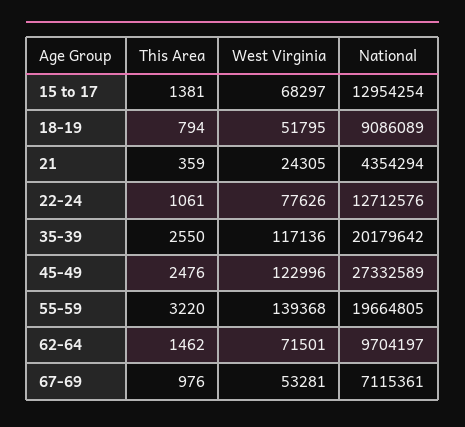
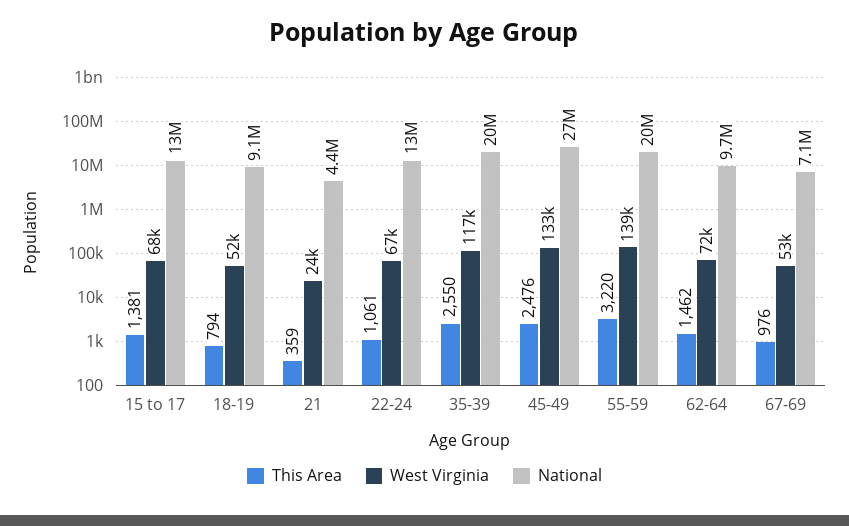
  {
    "This Area": {
      "15 to 17": 1381,
      "18-19": 794,
      "21": 359,
      "22-24": 1061,
      "35-39": 2550,
      "45-49": 2476,
      "55-59": 3220,
      "62-64": 1462,
      "67-69": 976
    },
    "West Virginia": {
      "15 to 17": 68297,
      "18-19": 51795,
      "21": 24305,
-     "22-24": 77626,
+     "22-24": 67000,
      "35-39": 117136,
-     "45-49": 122996,
+     "45-49": 133000,
      "55-59": 139368,
      "62-64": 71501,
      "67-69": 53281
    },
    "National": {
      "15 to 17": 12954254,
      "18-19": 9086089,
      "21": 4354294,
      "22-24": 12712576,
      "35-39": 20179642,
      "45-49": 27332589,
      "55-59": 19664805,
      "62-64": 9704197,
      "67-69": 7115361
    }
  }

